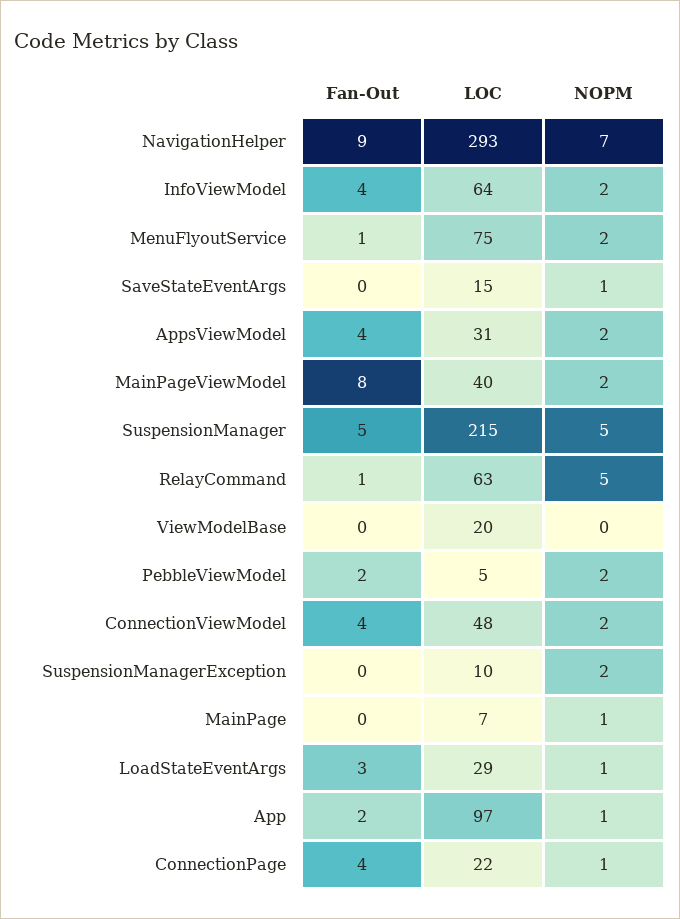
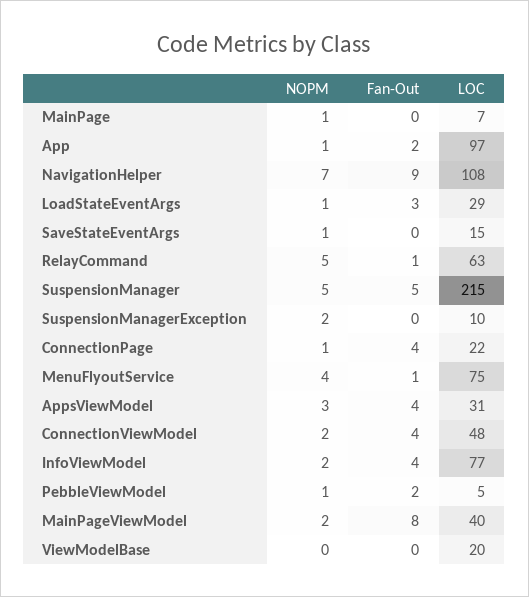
  {
    "Fan-Out": {
      "NavigationHelper": 9,
      "InfoViewModel": 4,
      "MenuFlyoutService": 1,
      "SaveStateEventArgs": 0,
      "AppsViewModel": 4,
      "MainPageViewModel": 8,
      "SuspensionManager": 5,
      "RelayCommand": 1,
      "ViewModelBase": 0,
      "PebbleViewModel": 2,
      "ConnectionViewModel": 4,
      "SuspensionManagerException": 0,
      "MainPage": 0,
      "LoadStateEventArgs": 3,
      "App": 2,
      "ConnectionPage": 4
    },
    "LOC": {
-     "NavigationHelper": 293,
+     "NavigationHelper": 108,
-     "InfoViewModel": 64,
+     "InfoViewModel": 77,
      "MenuFlyoutService": 75,
      "SaveStateEventArgs": 15,
      "AppsViewModel": 31,
      "MainPageViewModel": 40,
      "SuspensionManager": 215,
      "RelayCommand": 63,
      "ViewModelBase": 20,
      "PebbleViewModel": 5,
      "ConnectionViewModel": 48,
      "SuspensionManagerException": 10,
      "MainPage": 7,
      "LoadStateEventArgs": 29,
      "App": 97,
      "ConnectionPage": 22
    },
    "NOPM": {
      "NavigationHelper": 7,
      "InfoViewModel": 2,
-     "MenuFlyoutService": 2,
+     "MenuFlyoutService": 4,
      "SaveStateEventArgs": 1,
-     "AppsViewModel": 2,
+     "AppsViewModel": 3,
      "MainPageViewModel": 2,
      "SuspensionManager": 5,
      "RelayCommand": 5,
      "ViewModelBase": 0,
-     "PebbleViewModel": 2,
+     "PebbleViewModel": 1,
      "ConnectionViewModel": 2,
      "SuspensionManagerException": 2,
      "MainPage": 1,
      "LoadStateEventArgs": 1,
      "App": 1,
      "ConnectionPage": 1
    }
  }

